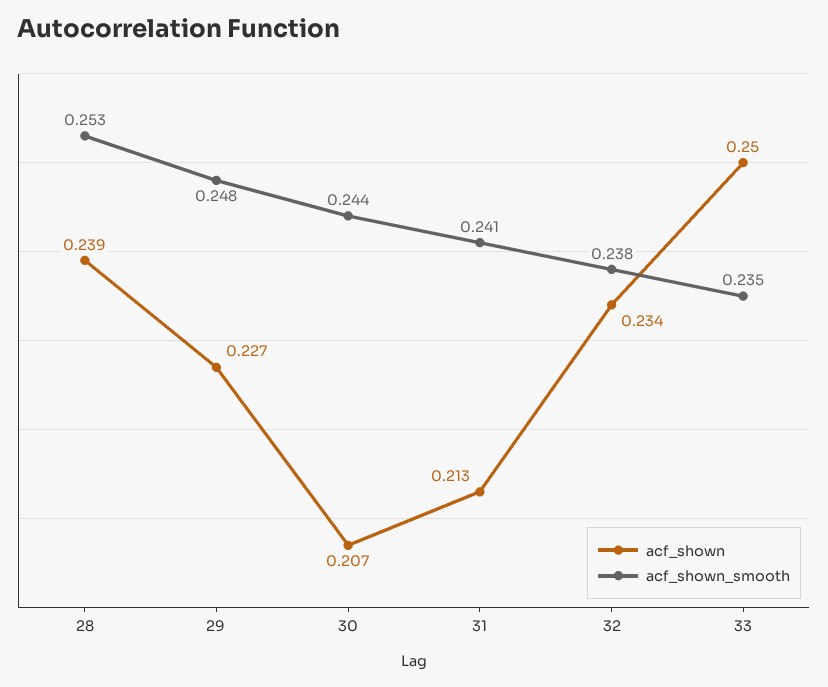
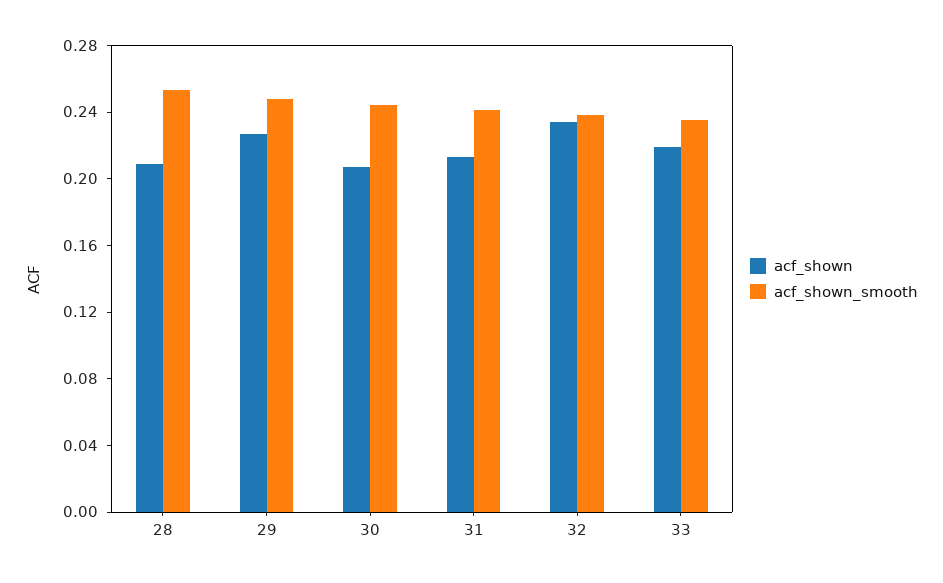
  {
    "acf_shown": {
-     "28": 0.239,
+     "28": 0.21,
      "29": 0.227,
      "30": 0.207,
      "31": 0.213,
      "32": 0.234,
-     "33": 0.25
+     "33": 0.22
    },
    "acf_shown_smooth": {
      "28": 0.253,
      "29": 0.248,
      "30": 0.244,
      "31": 0.241,
      "32": 0.238,
      "33": 0.235
    }
  }

